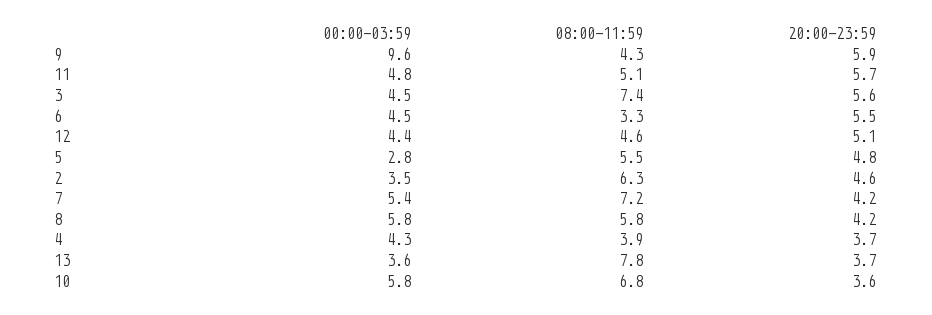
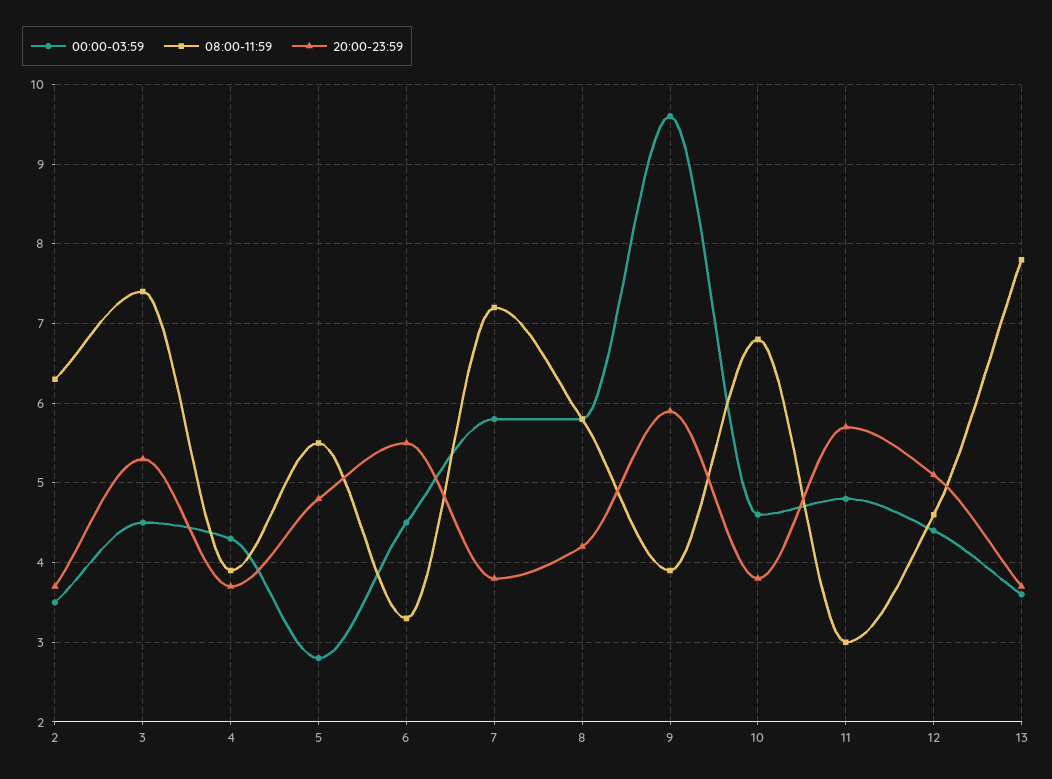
  {
    "00:00-03:59": {
      "9": 9.6,
      "11": 4.8,
      "3": 4.5,
      "6": 4.5,
      "12": 4.4,
      "5": 2.8,
      "2": 3.5,
-     "7": 5.4,
+     "7": 5.8,
      "8": 5.8,
      "4": 4.3,
      "13": 3.6,
-     "10": 5.8
+     "10": 4.6
    },
    "08:00-11:59": {
-     "9": 4.3,
+     "9": 3.9,
-     "11": 5.1,
+     "11": 3,
      "3": 7.4,
      "6": 3.3,
      "12": 4.6,
      "5": 5.5,
      "2": 6.3,
      "7": 7.2,
      "8": 5.8,
      "4": 3.9,
      "13": 7.8,
      "10": 6.8
    },
    "20:00-23:59": {
      "9": 5.9,
      "11": 5.7,
-     "3": 5.6,
+     "3": 5.3,
      "6": 5.5,
      "12": 5.1,
      "5": 4.8,
-     "2": 4.6,
+     "2": 3.7,
-     "7": 4.2,
+     "7": 3.8,
      "8": 4.2,
      "4": 3.7,
      "13": 3.7,
-     "10": 3.6
+     "10": 3.8
    }
  }

